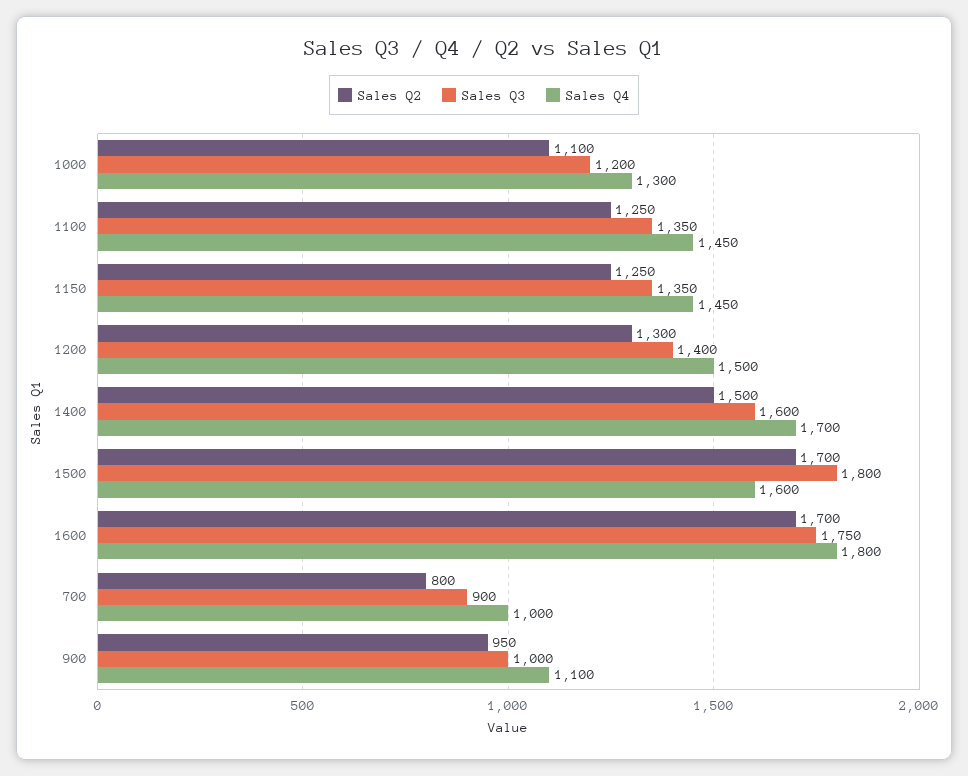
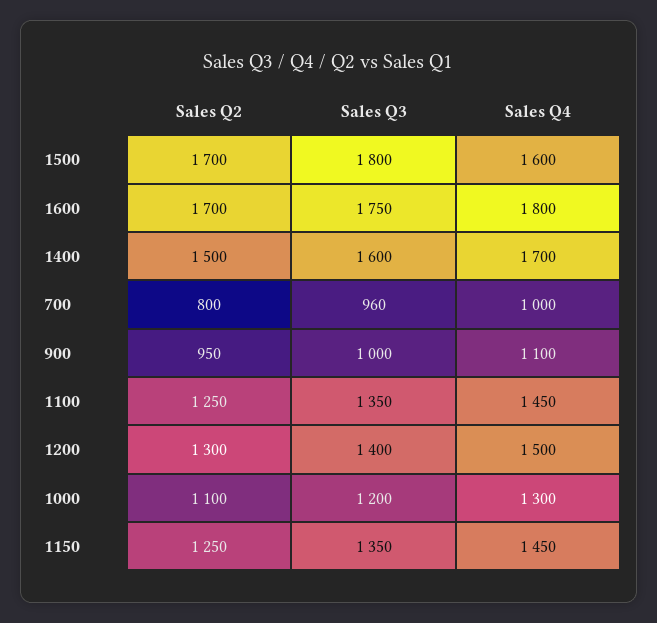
  {
    "Sales Q2": {
      "1000": 1100,
      "1100": 1250,
      "1150": 1250,
      "1200": 1300,
      "1400": 1500,
      "1500": 1700,
      "1600": 1700,
      "700": 800,
      "900": 950
    },
    "Sales Q3": {
      "1000": 1200,
      "1100": 1350,
      "1150": 1350,
      "1200": 1400,
      "1400": 1600,
      "1500": 1800,
      "1600": 1750,
-     "700": 900,
+     "700": 960,
      "900": 1000
    },
    "Sales Q4": {
      "1000": 1300,
      "1100": 1450,
      "1150": 1450,
      "1200": 1500,
      "1400": 1700,
      "1500": 1600,
      "1600": 1800,
      "700": 1000,
      "900": 1100
    }
  }

